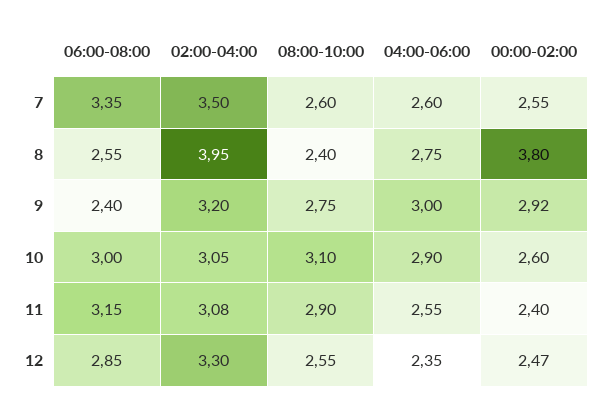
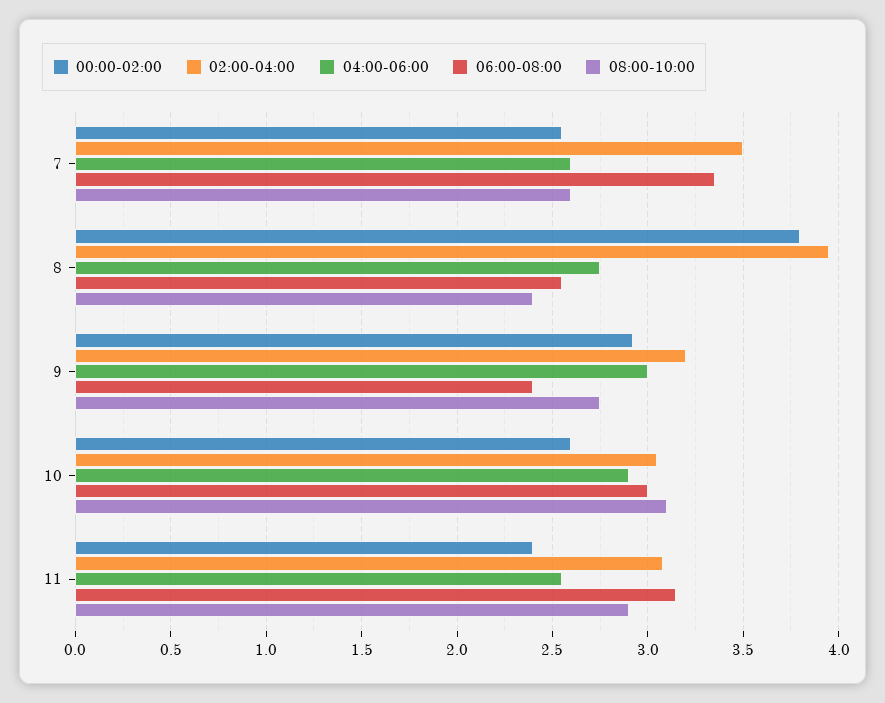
  {
    "06:00-08:00": {
      "7": 3.35,
      "8": 2.55,
      "9": 2.4,
      "10": 3,
-     "11": 3.15,
+     "11": 3.15
-     "12": 2.85
    },
    "02:00-04:00": {
      "7": 3.5,
      "8": 3.95,
      "9": 3.2,
      "10": 3.05,
-     "11": 3.08,
+     "11": 3.08
-     "12": 3.3
    },
    "08:00-10:00": {
      "7": 2.6,
      "8": 2.4,
      "9": 2.75,
      "10": 3.1,
-     "11": 2.9,
+     "11": 2.9
-     "12": 2.55
    },
    "04:00-06:00": {
      "7": 2.6,
      "8": 2.75,
      "9": 3,
      "10": 2.9,
-     "11": 2.55,
+     "11": 2.55
-     "12": 2.35
    },
    "00:00-02:00": {
      "7": 2.55,
      "8": 3.8,
      "9": 2.92,
      "10": 2.6,
-     "11": 2.4,
+     "11": 2.4
-     "12": 2.47
    }
  }

